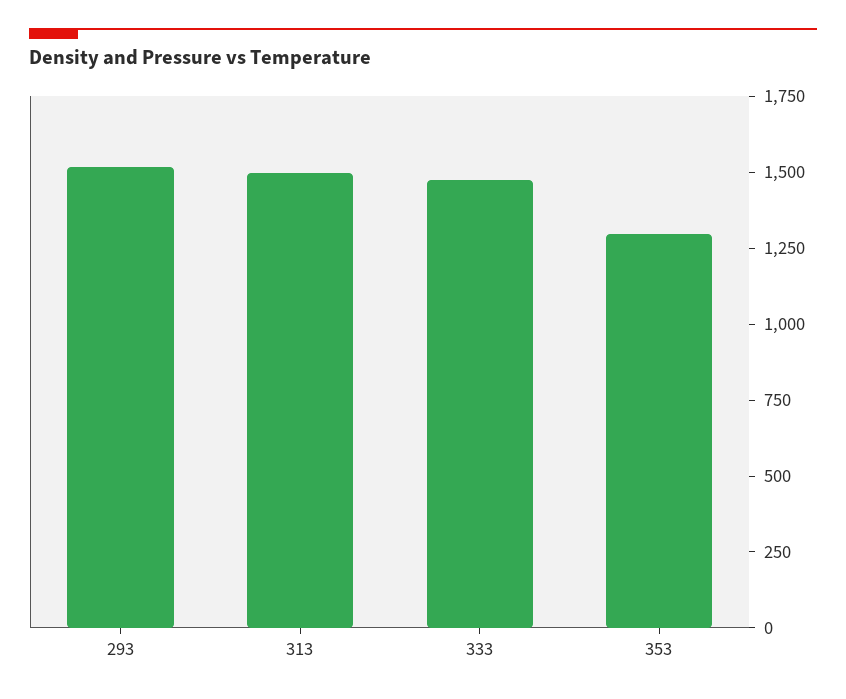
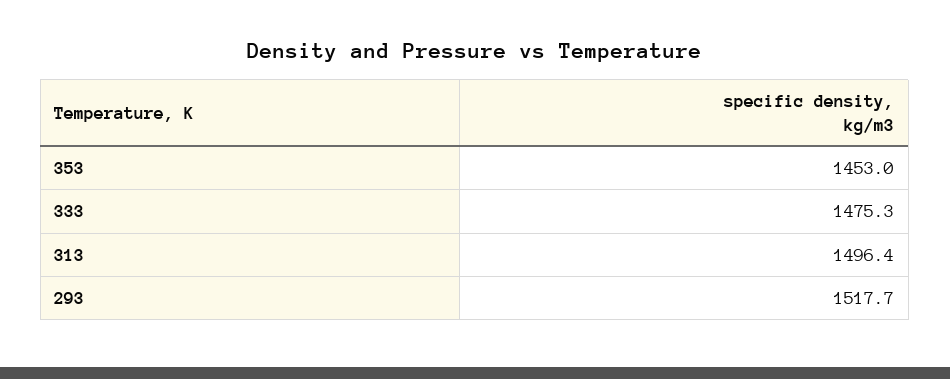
  {
    "293": 1517.7,
    "313": 1496.4,
    "333": 1475.3,
-   "353": 1300
+   "353": 1453
  }

